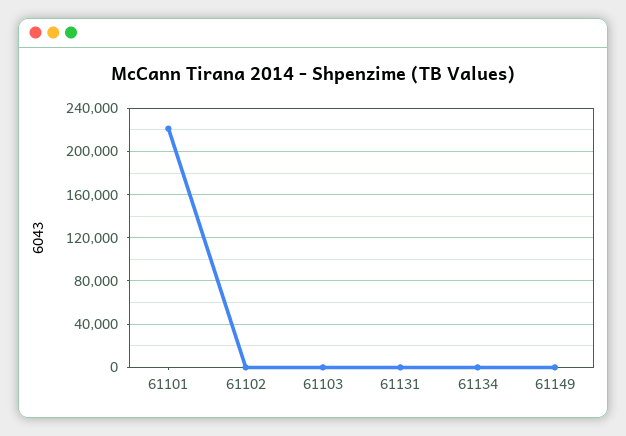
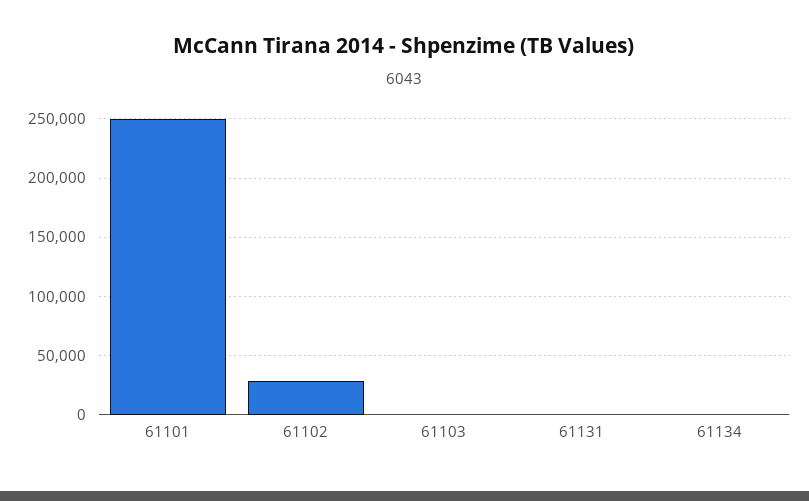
  {
-   "61101": 220000,
+   "61101": 250000,
-   "61102": 0,
+   "61102": 30000,
    "61103": 0,
    "61131": 0,
-   "61134": 0,
+   "61134": 0
-   "61149": 0
  }

